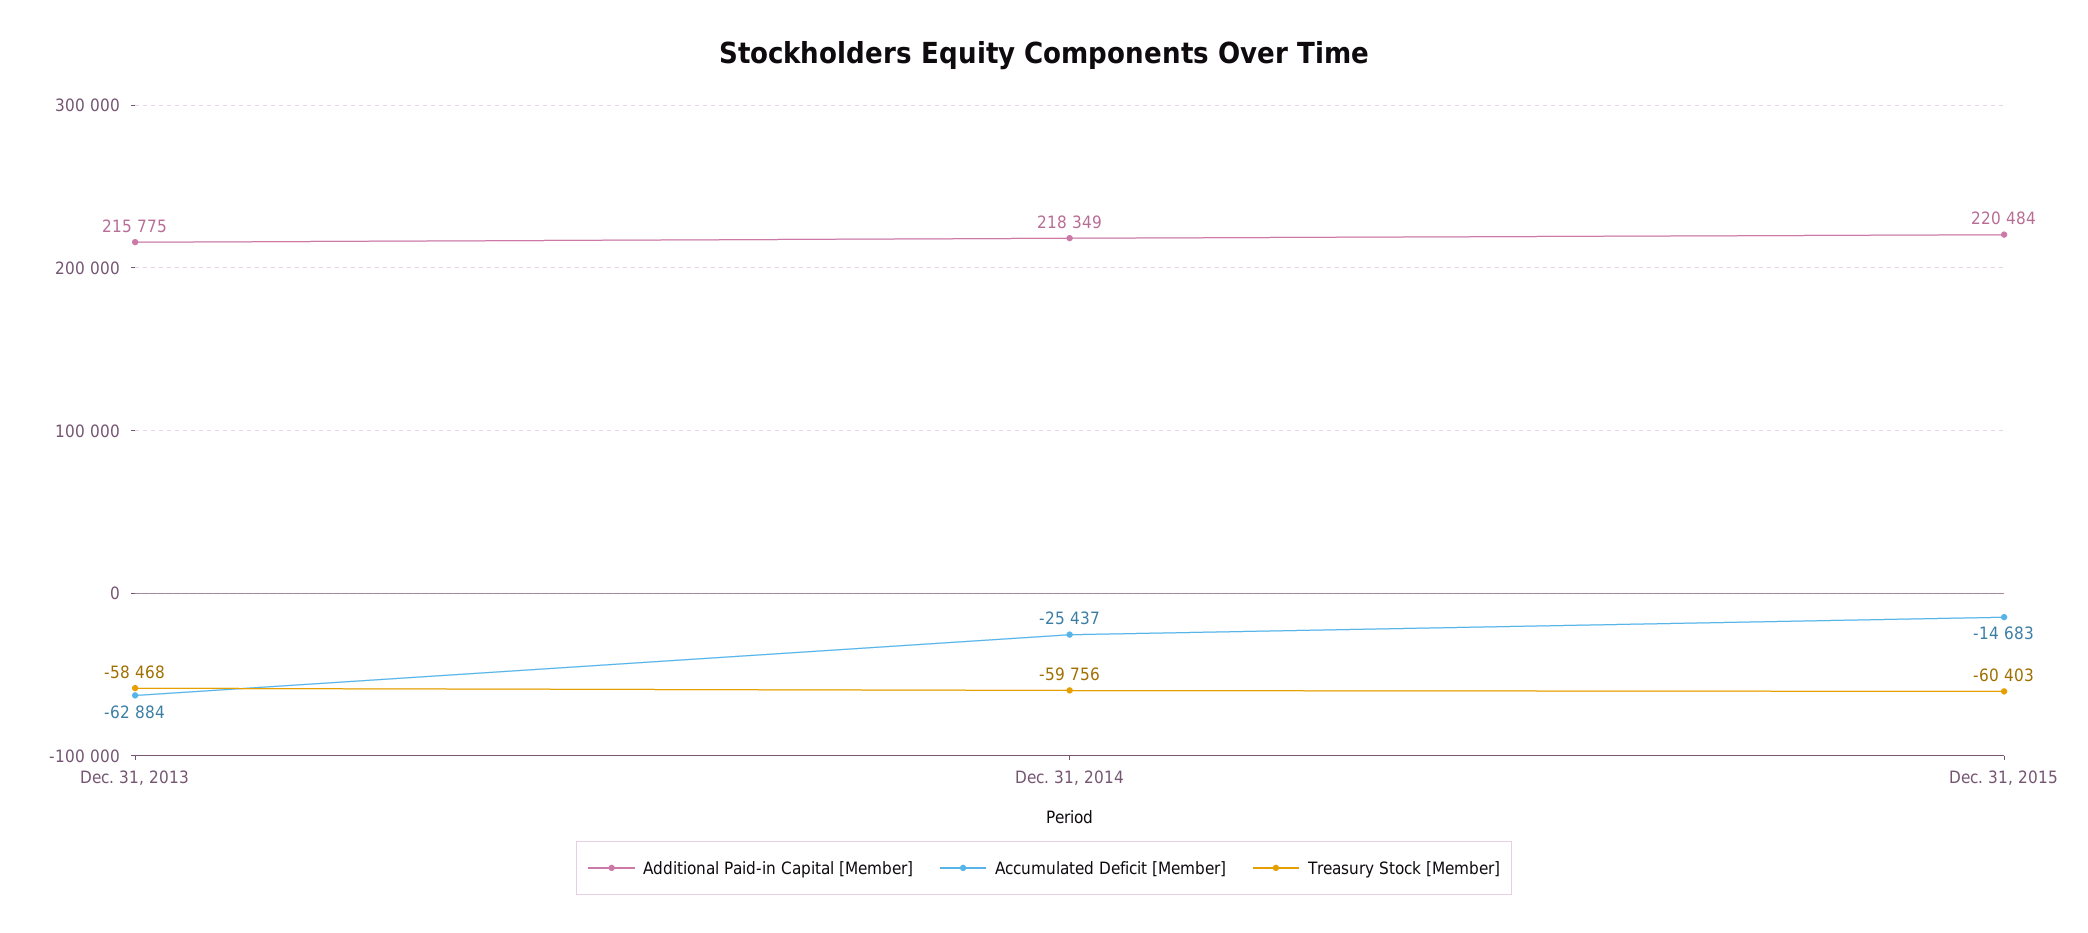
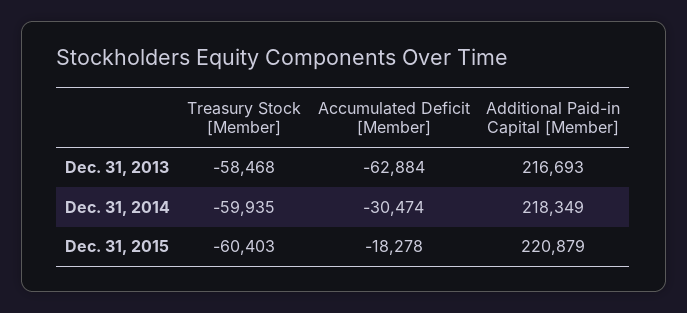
  {
    "Additional Paid-in Capital [Member]": {
-     "Dec. 31, 2013": 215775,
+     "Dec. 31, 2013": 216693,
      "Dec. 31, 2014": 218349,
-     "Dec. 31, 2015": 220484
+     "Dec. 31, 2015": 220879
    },
    "Accumulated Deficit [Member]": {
      "Dec. 31, 2013": -62884,
-     "Dec. 31, 2014": -25437,
+     "Dec. 31, 2014": -30474,
-     "Dec. 31, 2015": -14683
+     "Dec. 31, 2015": -18278
    },
    "Treasury Stock [Member]": {
      "Dec. 31, 2013": -58468,
-     "Dec. 31, 2014": -59756,
+     "Dec. 31, 2014": -59935,
      "Dec. 31, 2015": -60403
    }
  }

